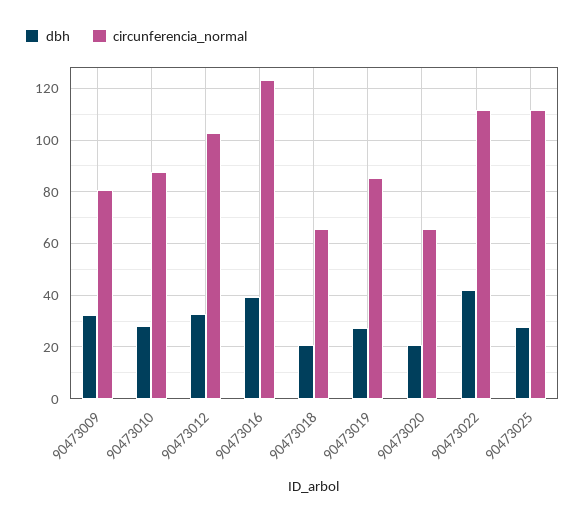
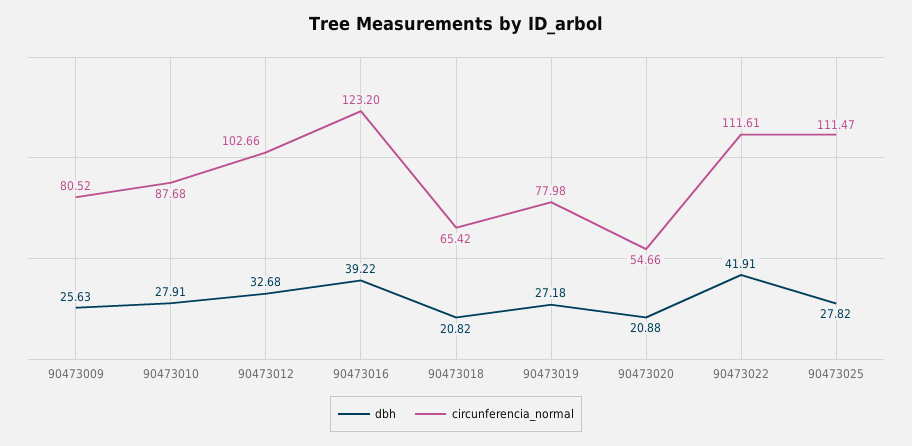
  {
    "dbh": {
-     "90473009": 32.5,
+     "90473009": 25.63,
      "90473010": 27.91,
      "90473012": 32.68,
      "90473016": 39.22,
      "90473018": 20.82,
      "90473019": 27.18,
      "90473020": 20.88,
      "90473022": 41.91,
      "90473025": 27.82
    },
    "circunferencia_normal": {
      "90473009": 80.52,
      "90473010": 87.68,
      "90473012": 102.66,
      "90473016": 123.2,
      "90473018": 65.42,
-     "90473019": 85,
+     "90473019": 77.98,
-     "90473020": 65,
+     "90473020": 54.66,
      "90473022": 111.61,
      "90473025": 111.47
    }
  }

